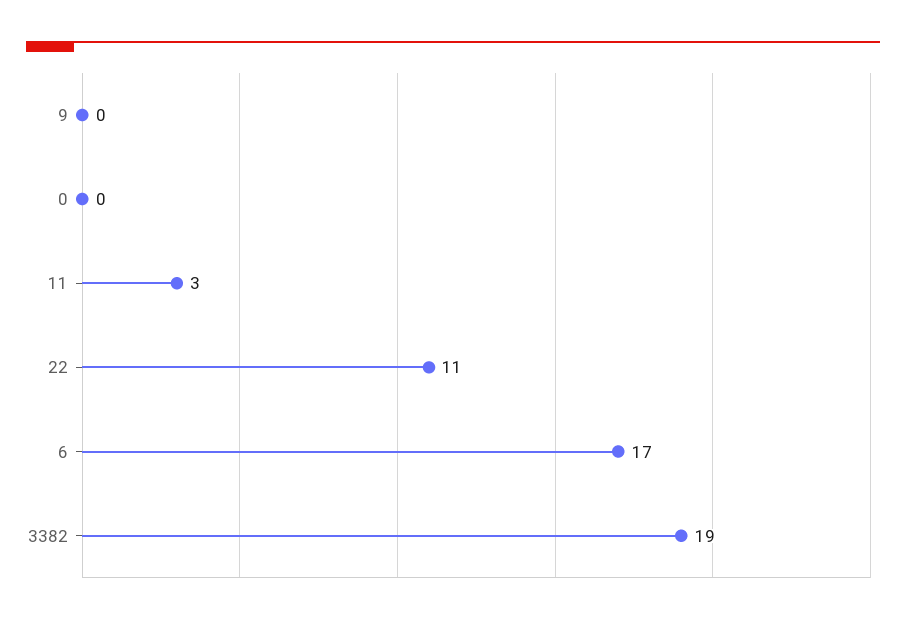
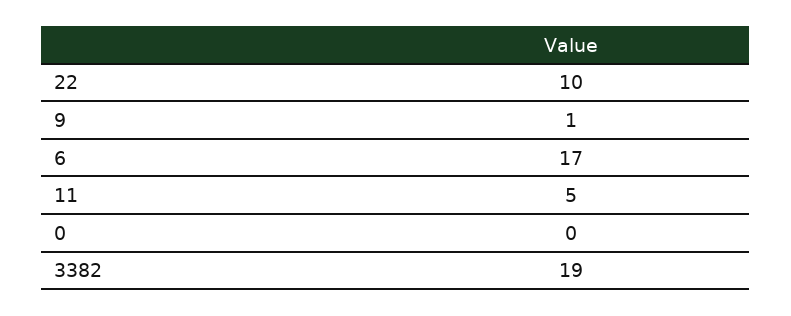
  {
-   "9": 0,
+   "9": 1,
    "0": 0,
-   "11": 3,
+   "11": 5,
-   "22": 11,
+   "22": 10,
    "6": 17,
    "3382": 19
  }

